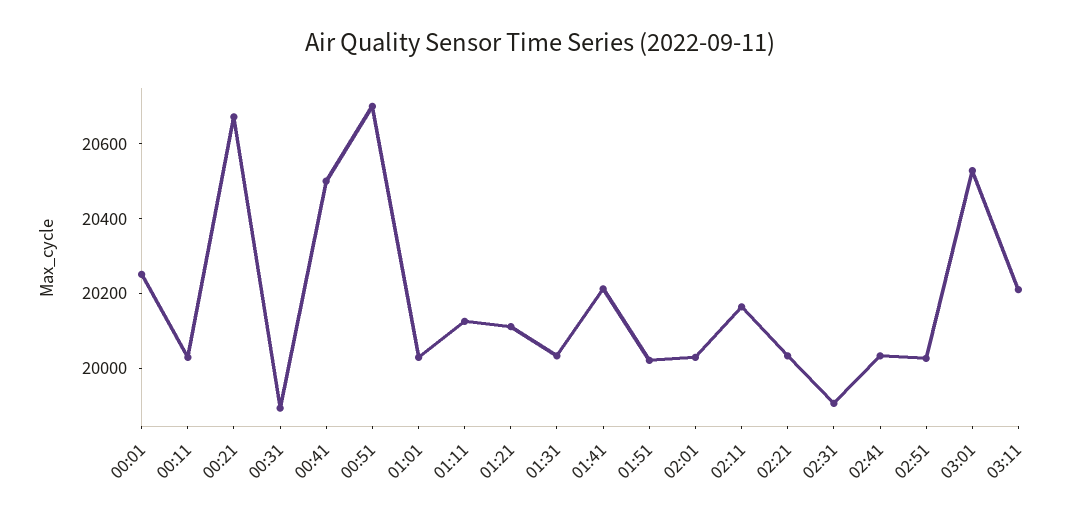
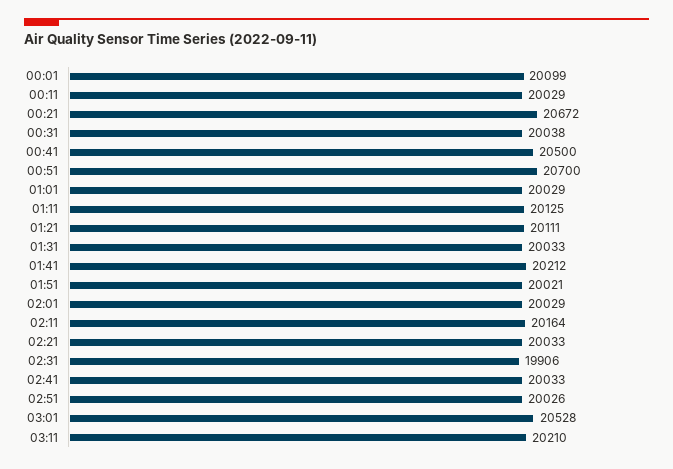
  {
-   "00:01": 20250,
+   "00:01": 20099,
    "00:11": 20029,
    "00:21": 20672,
-   "00:31": 19900,
+   "00:31": 20038,
    "00:41": 20500,
    "00:51": 20700,
    "01:01": 20029,
    "01:11": 20125,
    "01:21": 20111,
    "01:31": 20033,
    "01:41": 20212,
    "01:51": 20021,
    "02:01": 20029,
    "02:11": 20164,
    "02:21": 20033,
    "02:31": 19906,
    "02:41": 20033,
    "02:51": 20026,
    "03:01": 20528,
    "03:11": 20210
  }

